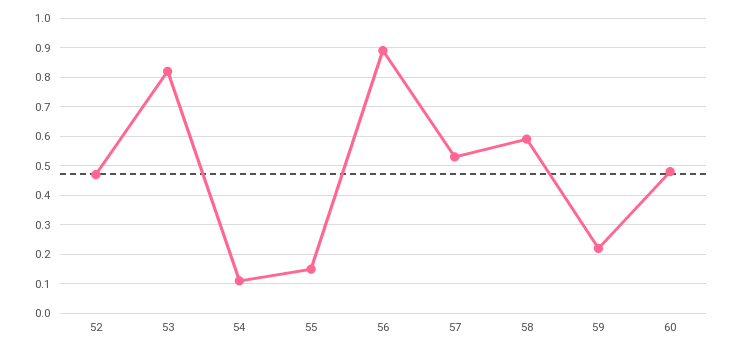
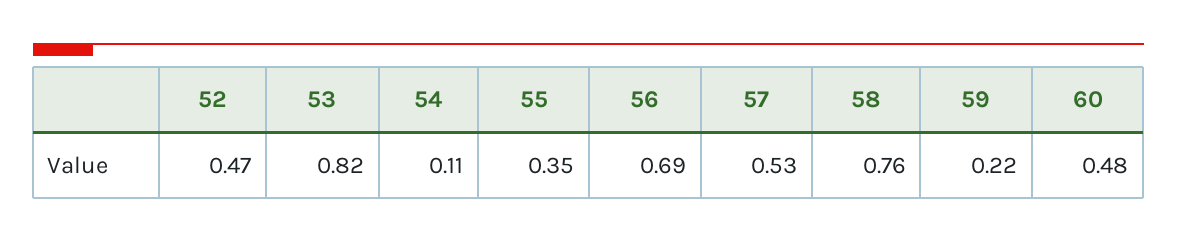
  {
    "52": 0.47,
    "53": 0.82,
    "54": 0.11,
-   "55": 0.15,
+   "55": 0.35,
-   "56": 0.9,
+   "56": 0.69,
    "57": 0.53,
-   "58": 0.6,
+   "58": 0.76,
    "59": 0.22,
    "60": 0.48
  }

